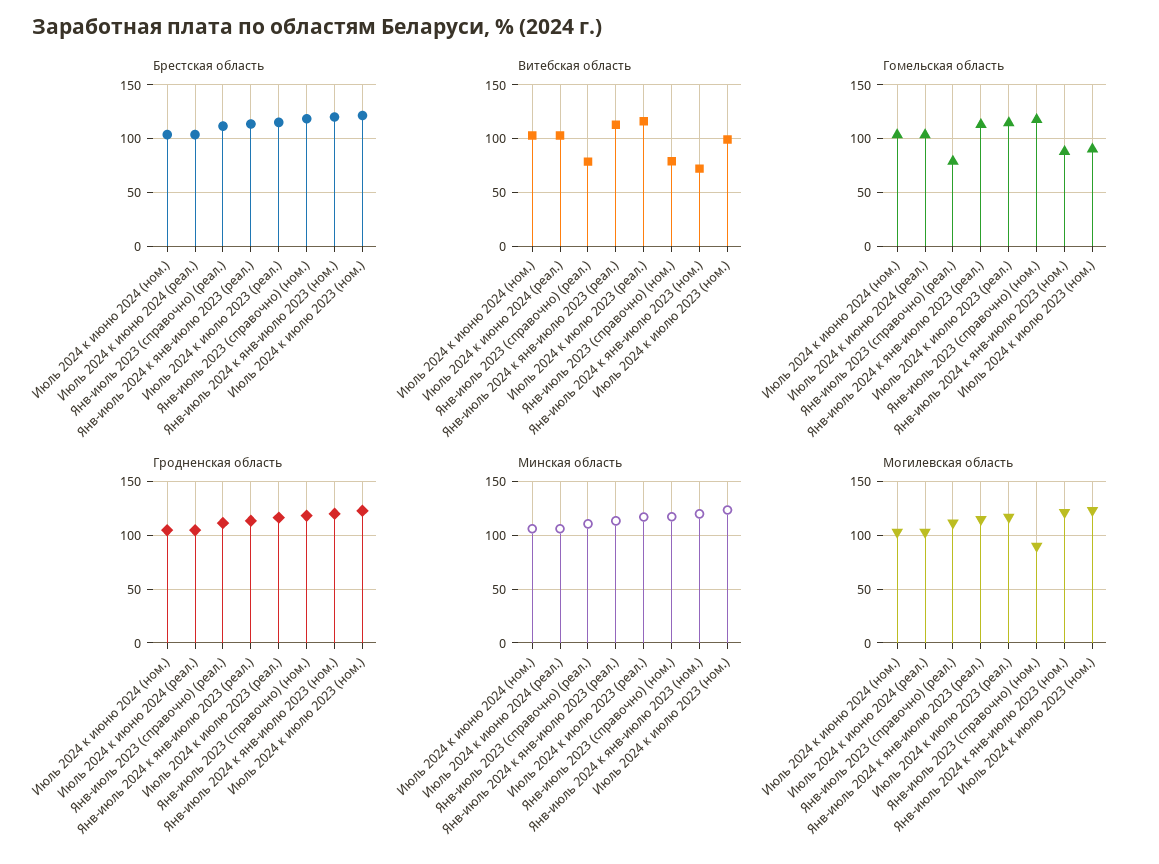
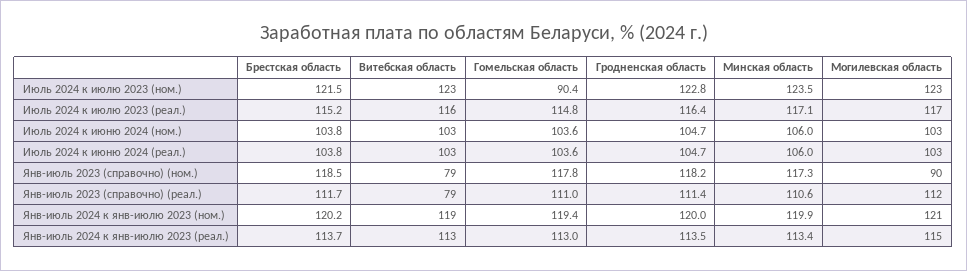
  {
    "Брестская область": {
      "Июль 2024 к июню 2024 (ном.)": 103.8,
      "Июль 2024 к июню 2024 (реал.)": 103.8,
      "Янв-июль 2023 (справочно) (реал.)": 111.7,
      "Янв-июль 2024 к янв-июлю 2023 (реал.)": 113.7,
      "Июль 2024 к июлю 2023 (реал.)": 115.2,
      "Янв-июль 2023 (справочно) (ном.)": 118.5,
      "Янв-июль 2024 к янв-июлю 2023 (ном.)": 120.2,
      "Июль 2024 к июлю 2023 (ном.)": 121.5
    },
    "Витебская область": {
      "Июль 2024 к июню 2024 (ном.)": 103,
      "Июль 2024 к июню 2024 (реал.)": 103,
      "Янв-июль 2023 (справочно) (реал.)": 79,
      "Янв-июль 2024 к янв-июлю 2023 (реал.)": 113,
      "Июль 2024 к июлю 2023 (реал.)": 116,
      "Янв-июль 2023 (справочно) (ном.)": 79,
-     "Янв-июль 2024 к янв-июлю 2023 (ном.)": 70,
+     "Янв-июль 2024 к янв-июлю 2023 (ном.)": 119,
-     "Июль 2024 к июлю 2023 (ном.)": 100
+     "Июль 2024 к июлю 2023 (ном.)": 123
    },
    "Гомельская область": {
      "Июль 2024 к июню 2024 (ном.)": 103.6,
      "Июль 2024 к июню 2024 (реал.)": 103.6,
-     "Янв-июль 2023 (справочно) (реал.)": 80,
+     "Янв-июль 2023 (справочно) (реал.)": 111,
      "Янв-июль 2024 к янв-июлю 2023 (реал.)": 113,
      "Июль 2024 к июлю 2023 (реал.)": 114.8,
      "Янв-июль 2023 (справочно) (ном.)": 117.8,
-     "Янв-июль 2024 к янв-июлю 2023 (ном.)": 90,
+     "Янв-июль 2024 к янв-июлю 2023 (ном.)": 119.4,
      "Июль 2024 к июлю 2023 (ном.)": 90.4
    },
    "Гродненская область": {
      "Июль 2024 к июню 2024 (ном.)": 104.7,
      "Июль 2024 к июню 2024 (реал.)": 104.7,
      "Янв-июль 2023 (справочно) (реал.)": 111.4,
      "Янв-июль 2024 к янв-июлю 2023 (реал.)": 113.5,
      "Июль 2024 к июлю 2023 (реал.)": 116.4,
      "Янв-июль 2023 (справочно) (ном.)": 118.2,
      "Янв-июль 2024 к янв-июлю 2023 (ном.)": 120,
      "Июль 2024 к июлю 2023 (ном.)": 122.8
    },
    "Минская область": {
      "Июль 2024 к июню 2024 (ном.)": 106,
      "Июль 2024 к июню 2024 (реал.)": 106,
      "Янв-июль 2023 (справочно) (реал.)": 110.6,
      "Янв-июль 2024 к янв-июлю 2023 (реал.)": 113.4,
      "Июль 2024 к июлю 2023 (реал.)": 117.1,
      "Янв-июль 2023 (справочно) (ном.)": 117.3,
      "Янв-июль 2024 к янв-июлю 2023 (ном.)": 119.9,
      "Июль 2024 к июлю 2023 (ном.)": 123.5
    },
    "Могилевская область": {
      "Июль 2024 к июню 2024 (ном.)": 103,
      "Июль 2024 к июню 2024 (реал.)": 103,
      "Янв-июль 2023 (справочно) (реал.)": 112,
      "Янв-июль 2024 к янв-июлю 2023 (реал.)": 115,
      "Июль 2024 к июлю 2023 (реал.)": 117,
      "Янв-июль 2023 (справочно) (ном.)": 90,
      "Янв-июль 2024 к янв-июлю 2023 (ном.)": 121,
      "Июль 2024 к июлю 2023 (ном.)": 123
    }
  }

